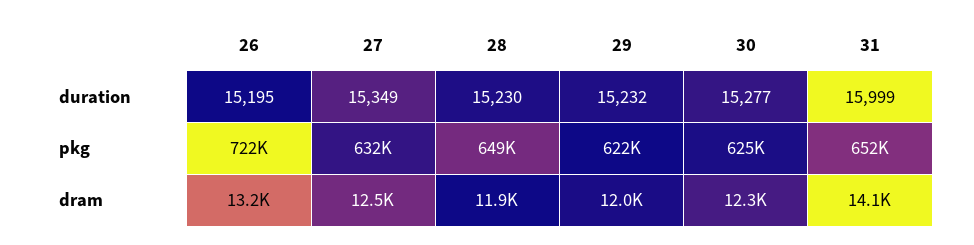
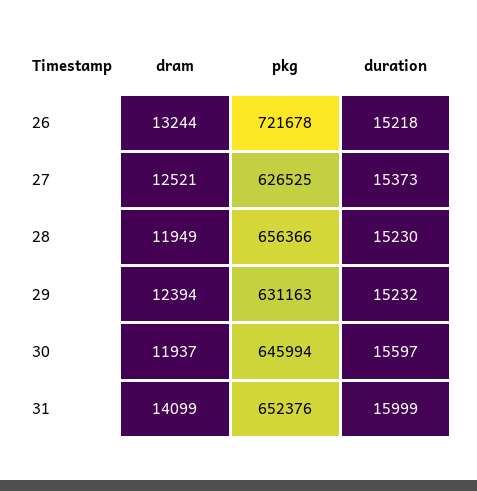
  {
    "26": {
-     "duration": 15195,
+     "duration": 15218,
      "pkg": 721678,
      "dram": 13244
    },
    "27": {
-     "duration": 15349,
+     "duration": 15373,
-     "pkg": 632000,
+     "pkg": 626525,
      "dram": 12521
    },
    "28": {
      "duration": 15230,
-     "pkg": 649000,
+     "pkg": 656366,
      "dram": 11949
    },
    "29": {
      "duration": 15232,
-     "pkg": 622000,
+     "pkg": 631163,
-     "dram": 12000
+     "dram": 12394
    },
    "30": {
-     "duration": 15277,
+     "duration": 15597,
-     "pkg": 625000,
+     "pkg": 645994,
-     "dram": 12300
+     "dram": 11937
    },
    "31": {
      "duration": 15999,
      "pkg": 652376,
      "dram": 14099
    }
  }

